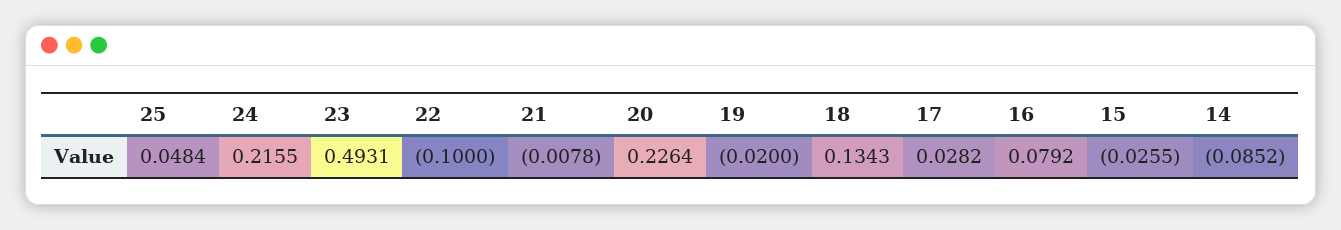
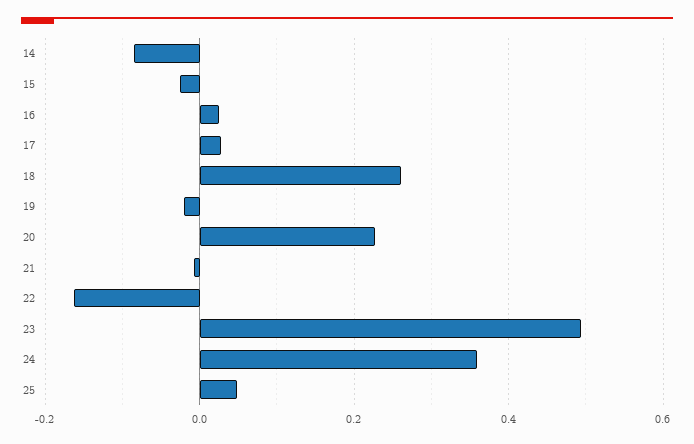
  {
    "25": 0.0484,
-   "24": 0.2155,
+   "24": 0.36,
    "23": 0.4931,
-   "22": -0.1,
+   "22": -0.16,
    "21": -0.0078,
    "20": 0.2264,
    "19": -0.02,
-   "18": 0.1343,
+   "18": 0.26,
    "17": 0.0282,
-   "16": 0.0792,
+   "16": 0.02,
    "15": -0.0255,
    "14": -0.0852
  }

